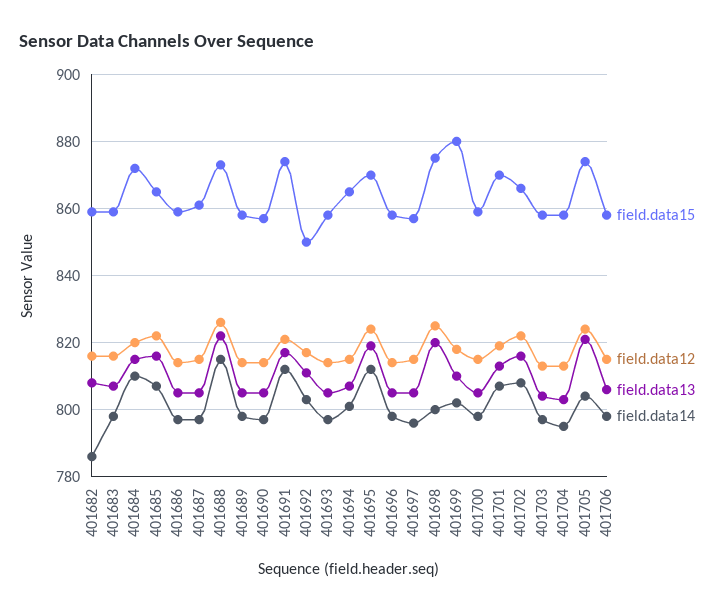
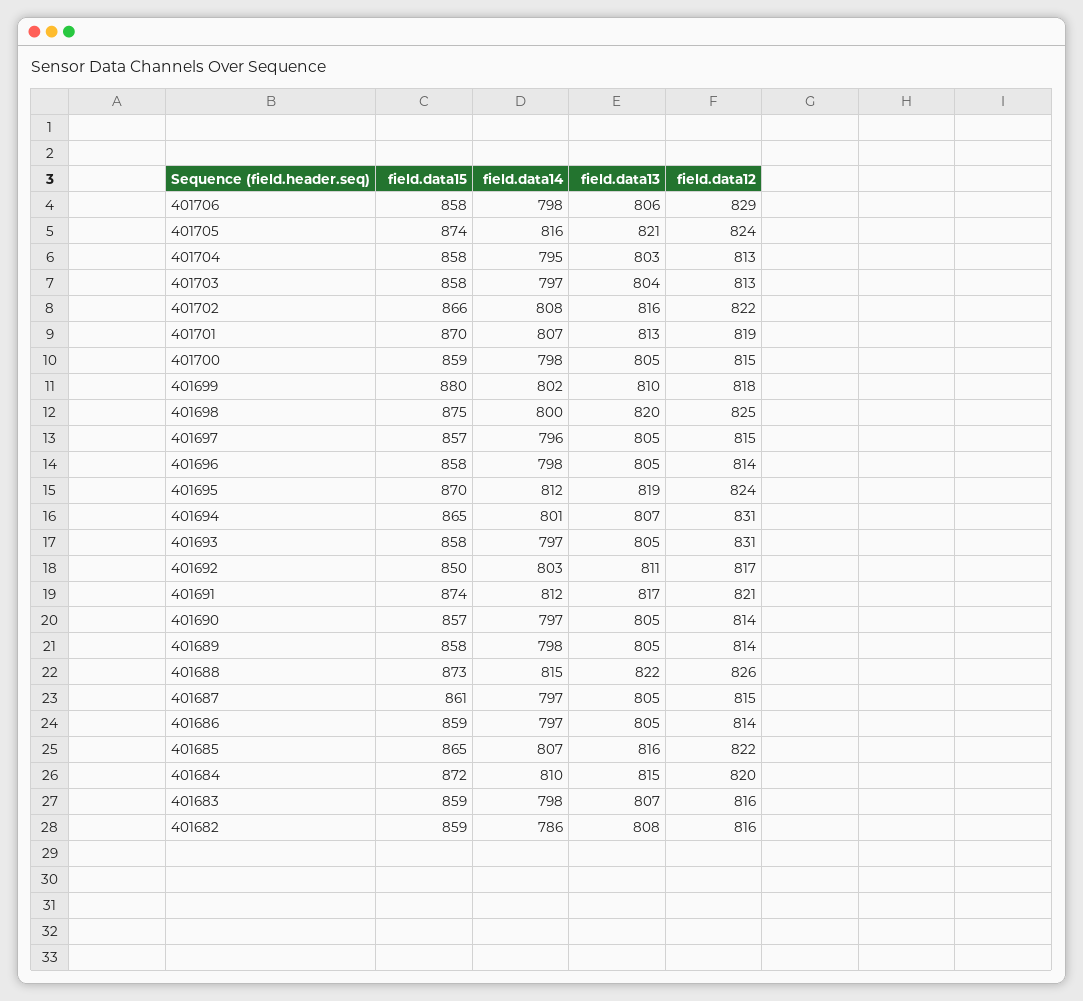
  {
    "field.data15": {
      "401682": 859,
      "401683": 859,
      "401684": 872,
      "401685": 865,
      "401686": 859,
      "401687": 861,
      "401688": 873,
      "401689": 858,
      "401690": 857,
      "401691": 874,
      "401692": 850,
      "401693": 858,
      "401694": 865,
      "401695": 870,
      "401696": 858,
      "401697": 857,
      "401698": 875,
      "401699": 880,
      "401700": 859,
      "401701": 870,
      "401702": 866,
      "401703": 858,
      "401704": 858,
      "401705": 874,
      "401706": 858
    },
    "field.data12": {
      "401682": 816,
      "401683": 816,
      "401684": 820,
      "401685": 822,
      "401686": 814,
      "401687": 815,
      "401688": 826,
      "401689": 814,
      "401690": 814,
      "401691": 821,
      "401692": 817,
-     "401693": 815,
+     "401693": 831,
-     "401694": 815,
+     "401694": 831,
      "401695": 824,
      "401696": 814,
      "401697": 815,
      "401698": 825,
      "401699": 818,
      "401700": 815,
      "401701": 819,
      "401702": 822,
      "401703": 813,
      "401704": 813,
      "401705": 824,
-     "401706": 815
+     "401706": 829
    },
    "field.data13": {
      "401682": 808,
      "401683": 807,
      "401684": 815,
      "401685": 816,
      "401686": 805,
      "401687": 805,
      "401688": 822,
      "401689": 805,
      "401690": 805,
      "401691": 817,
      "401692": 811,
      "401693": 805,
      "401694": 807,
      "401695": 819,
      "401696": 805,
      "401697": 805,
      "401698": 820,
      "401699": 810,
      "401700": 805,
      "401701": 813,
      "401702": 816,
      "401703": 804,
      "401704": 803,
      "401705": 821,
      "401706": 806
    },
    "field.data14": {
      "401682": 786,
      "401683": 798,
      "401684": 810,
      "401685": 807,
      "401686": 797,
      "401687": 797,
      "401688": 815,
      "401689": 798,
      "401690": 797,
      "401691": 812,
      "401692": 803,
      "401693": 797,
      "401694": 801,
      "401695": 812,
      "401696": 798,
      "401697": 796,
      "401698": 800,
      "401699": 802,
      "401700": 798,
      "401701": 807,
      "401702": 808,
      "401703": 797,
      "401704": 795,
-     "401705": 805,
+     "401705": 816,
      "401706": 798
    }
  }

